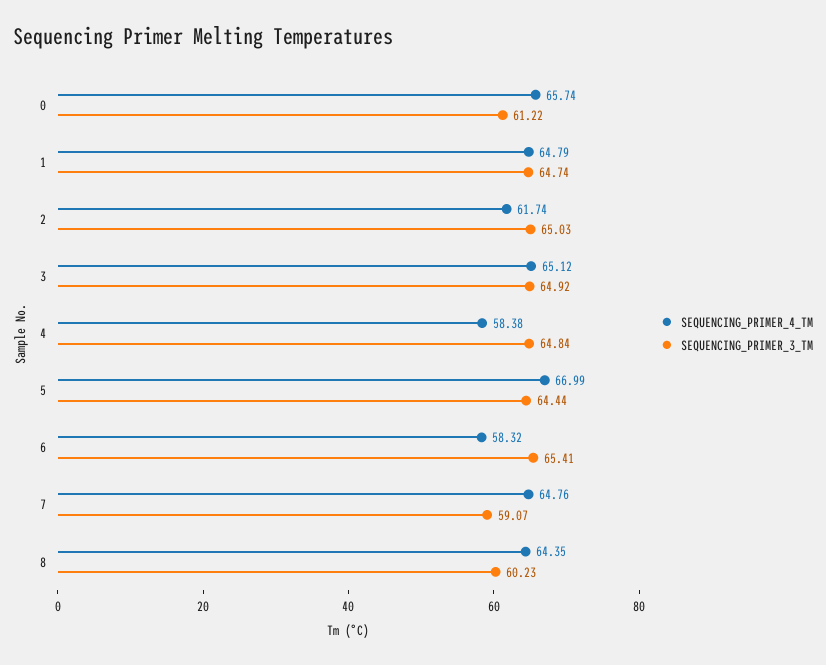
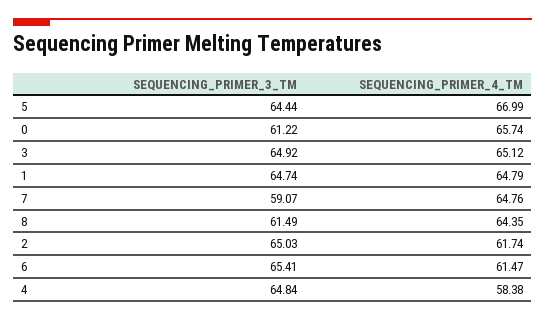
  {
    "SEQUENCING_PRIMER_4_TM": {
      "0": 65.74,
      "1": 64.79,
      "2": 61.74,
      "3": 65.12,
      "4": 58.38,
      "5": 66.99,
-     "6": 58.32,
+     "6": 61.47,
      "7": 64.76,
      "8": 64.35
    },
    "SEQUENCING_PRIMER_3_TM": {
      "0": 61.22,
      "1": 64.74,
      "2": 65.03,
      "3": 64.92,
      "4": 64.84,
      "5": 64.44,
      "6": 65.41,
      "7": 59.07,
-     "8": 60.23
+     "8": 61.49
    }
  }

